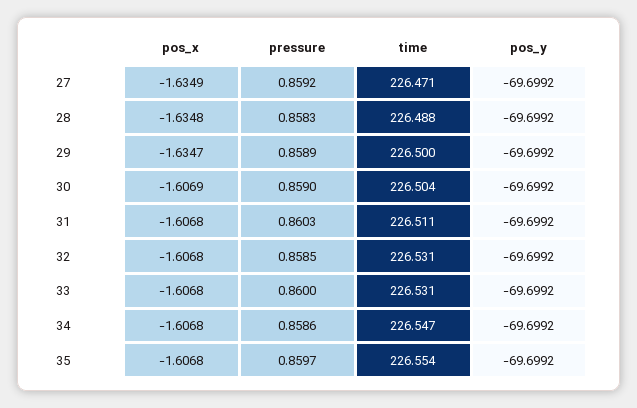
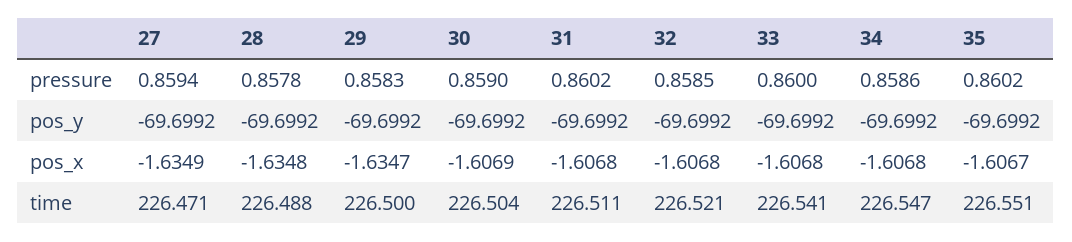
  {
    "pos_x": {
      "27": -1.6349,
      "28": -1.6348,
      "29": -1.6347,
      "30": -1.6069,
      "31": -1.6068,
      "32": -1.6068,
      "33": -1.6068,
      "34": -1.6068,
-     "35": -1.6068
+     "35": -1.6067
    },
    "pressure": {
-     "27": 0.8592,
+     "27": 0.8594,
-     "28": 0.8583,
+     "28": 0.8578,
-     "29": 0.8589,
+     "29": 0.8583,
      "30": 0.859,
-     "31": 0.8603,
+     "31": 0.8602,
      "32": 0.8585,
      "33": 0.86,
      "34": 0.8586,
-     "35": 0.8597
+     "35": 0.8602
    },
    "time": {
      "27": 226.471,
      "28": 226.488,
      "29": 226.5,
      "30": 226.504,
      "31": 226.511,
-     "32": 226.531,
+     "32": 226.521,
-     "33": 226.531,
+     "33": 226.541,
      "34": 226.547,
-     "35": 226.554
+     "35": 226.551
    },
    "pos_y": {
      "27": -69.6992,
      "28": -69.6992,
      "29": -69.6992,
      "30": -69.6992,
      "31": -69.6992,
      "32": -69.6992,
      "33": -69.6992,
      "34": -69.6992,
      "35": -69.6992
    }
  }

